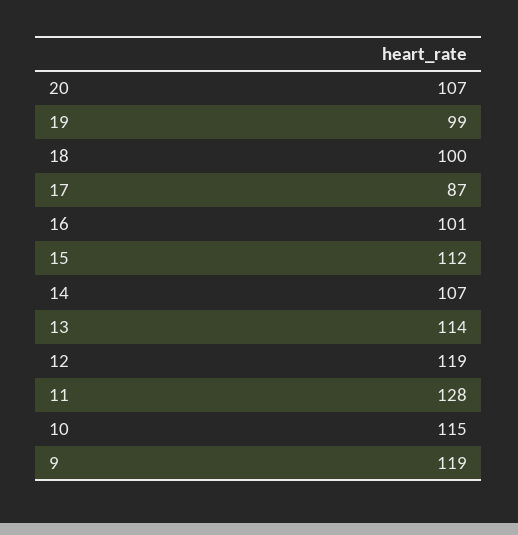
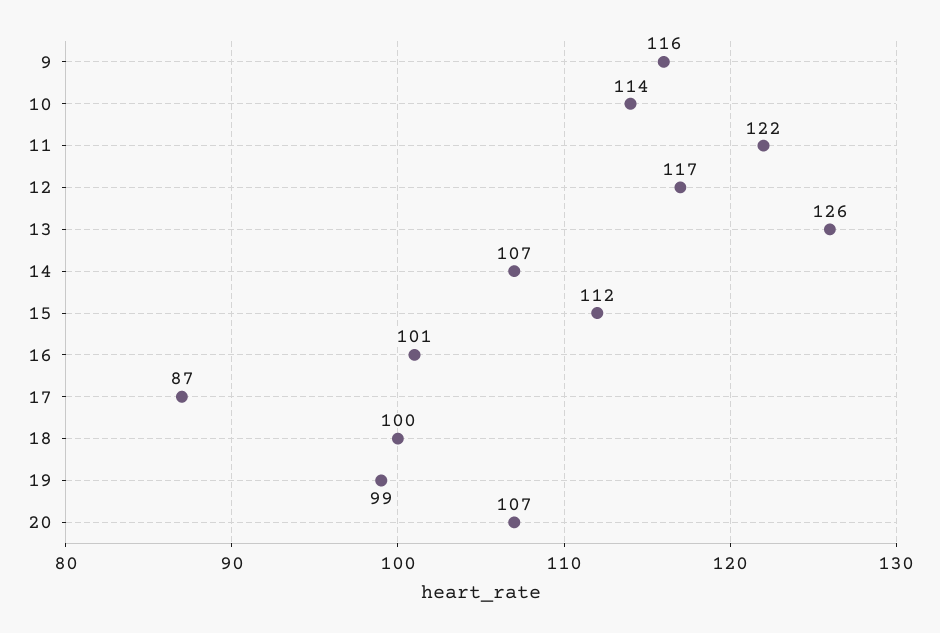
  {
    "20": 107,
    "19": 99,
    "18": 100,
    "17": 87,
    "16": 101,
    "15": 112,
    "14": 107,
-   "13": 114,
+   "13": 126,
-   "12": 119,
+   "12": 117,
-   "11": 128,
+   "11": 122,
-   "10": 115,
+   "10": 114,
-   "9": 119
+   "9": 116
  }

